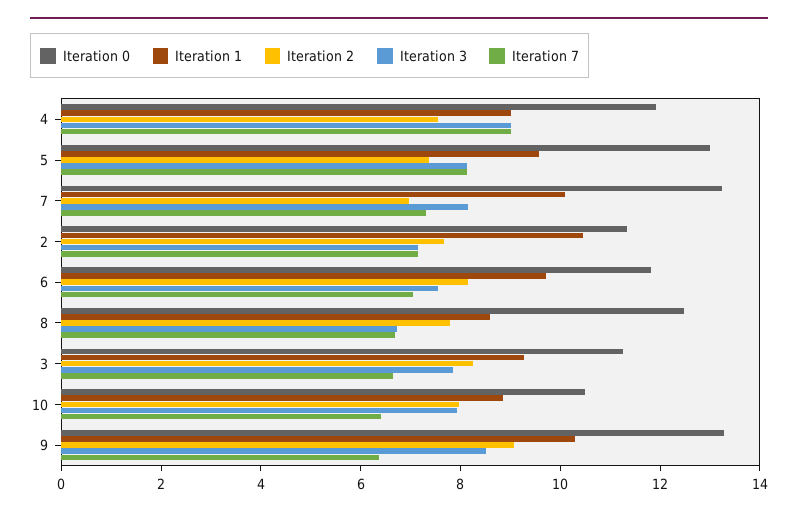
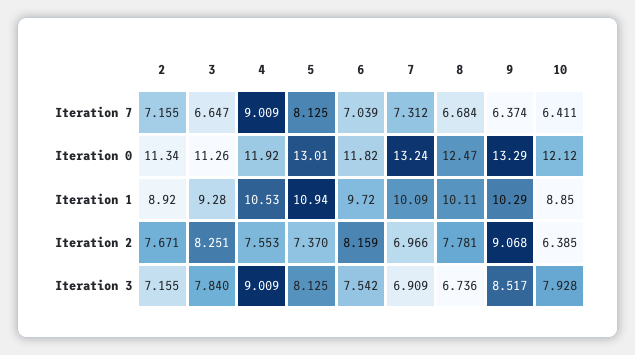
  {
    "Iteration 0": {
      "4": 11.92,
      "5": 13.01,
      "7": 13.24,
      "2": 11.34,
      "6": 11.82,
      "8": 12.47,
      "3": 11.26,
-     "10": 10.5,
+     "10": 12.12,
      "9": 13.29
    },
    "Iteration 1": {
-     "4": 9,
+     "4": 10.53,
-     "5": 9.5,
+     "5": 10.94,
      "7": 10.09,
-     "2": 10.5,
+     "2": 8.92,
      "6": 9.72,
-     "8": 8.5,
+     "8": 10.11,
      "3": 9.28,
      "10": 8.85,
      "9": 10.29
    },
    "Iteration 2": {
      "4": 7.553,
      "5": 7.37,
      "7": 6.966,
      "2": 7.671,
      "6": 8.159,
      "8": 7.781,
      "3": 8.251,
-     "10": 8,
+     "10": 6.385,
      "9": 9.068
    },
    "Iteration 3": {
      "4": 9.009,
      "5": 8.125,
-     "7": 8,
+     "7": 6.909,
      "2": 7.155,
      "6": 7.542,
      "8": 6.736,
      "3": 7.84,
      "10": 7.928,
      "9": 8.517
    },
    "Iteration 7": {
      "4": 9.009,
      "5": 8.125,
      "7": 7.312,
      "2": 7.155,
      "6": 7.039,
      "8": 6.684,
      "3": 6.647,
      "10": 6.411,
      "9": 6.374
    }
  }

